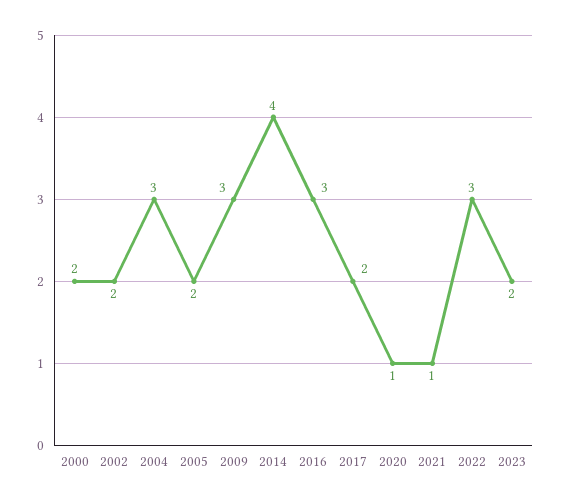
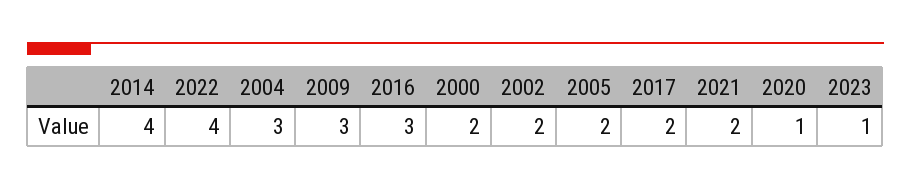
  {
    "2000": 2,
    "2002": 2,
    "2004": 3,
    "2005": 2,
    "2009": 3,
    "2014": 4,
    "2016": 3,
    "2017": 2,
    "2020": 1,
-   "2021": 1,
+   "2021": 2,
-   "2022": 3,
+   "2022": 4,
-   "2023": 2
+   "2023": 1
  }

